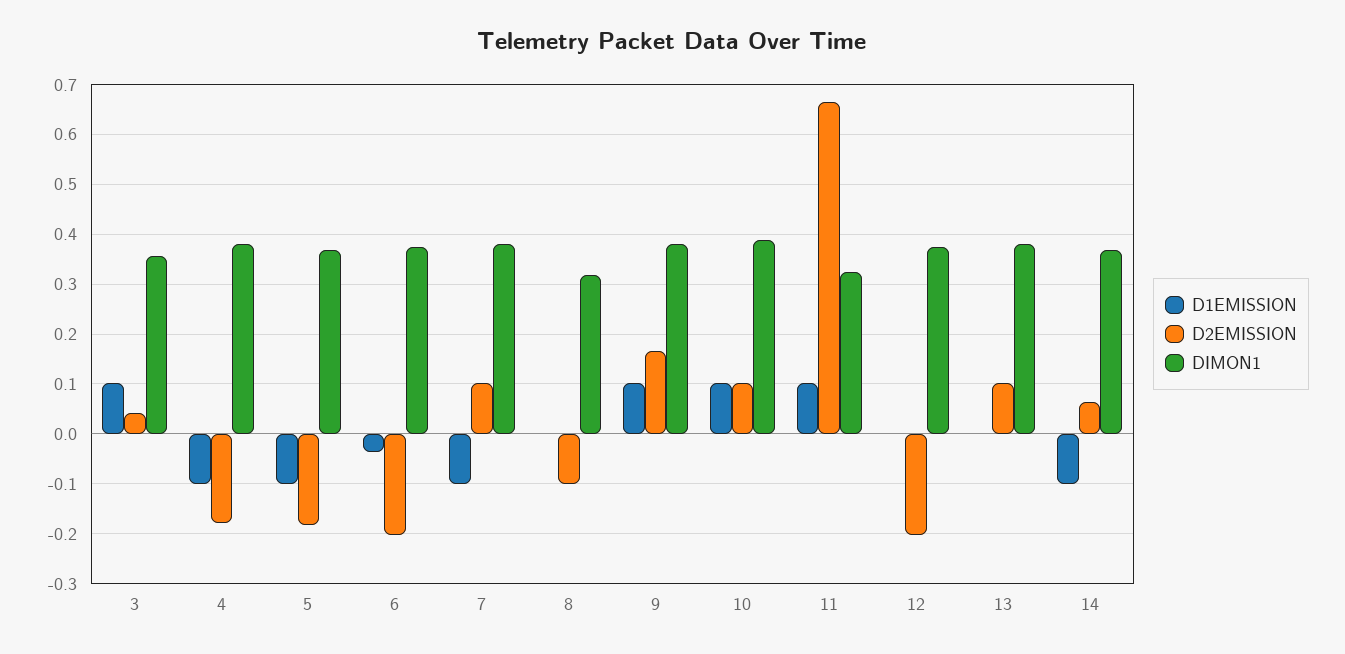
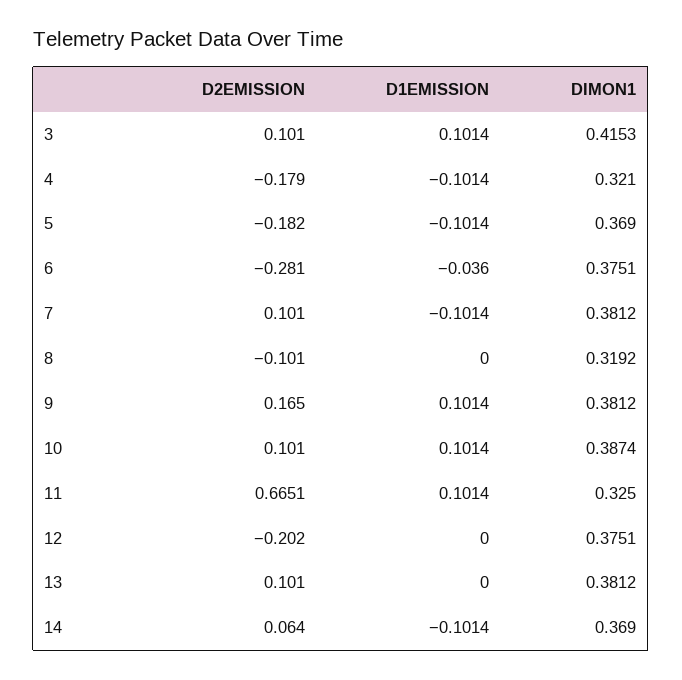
  {
    "D1EMISSION": {
      "3": 0.1014,
      "4": -0.1014,
      "5": -0.1014,
      "6": -0.036,
      "7": -0.1014,
      "8": 0,
      "9": 0.1014,
      "10": 0.1014,
      "11": 0.1014,
      "12": 0,
      "13": 0,
      "14": -0.1014
    },
    "D2EMISSION": {
-     "3": 0.04,
+     "3": 0.101,
      "4": -0.179,
      "5": -0.182,
-     "6": -0.2,
+     "6": -0.281,
      "7": 0.101,
      "8": -0.101,
      "9": 0.165,
      "10": 0.101,
      "11": 0.6651,
      "12": -0.202,
      "13": 0.101,
      "14": 0.064
    },
    "DIMON1": {
-     "3": 0.36,
+     "3": 0.4153,
-     "4": 0.38,
+     "4": 0.321,
      "5": 0.369,
      "6": 0.3751,
      "7": 0.3812,
      "8": 0.3192,
      "9": 0.3812,
      "10": 0.3874,
      "11": 0.325,
      "12": 0.3751,
      "13": 0.3812,
      "14": 0.369
    }
  }

